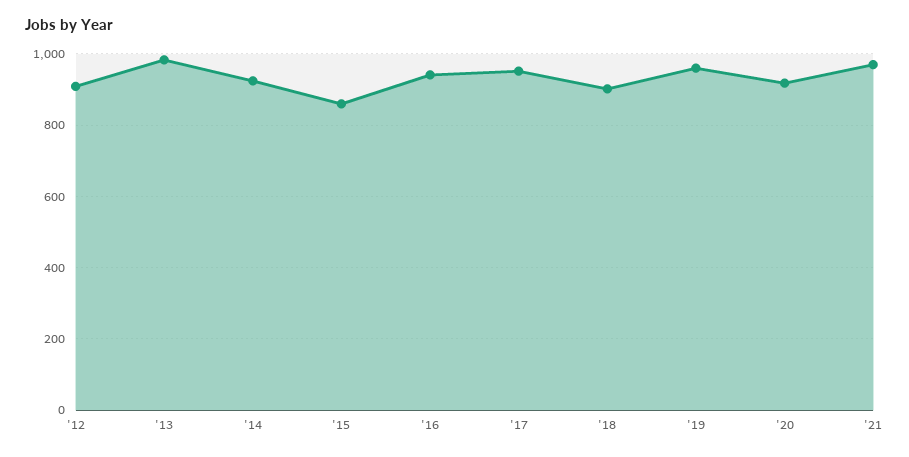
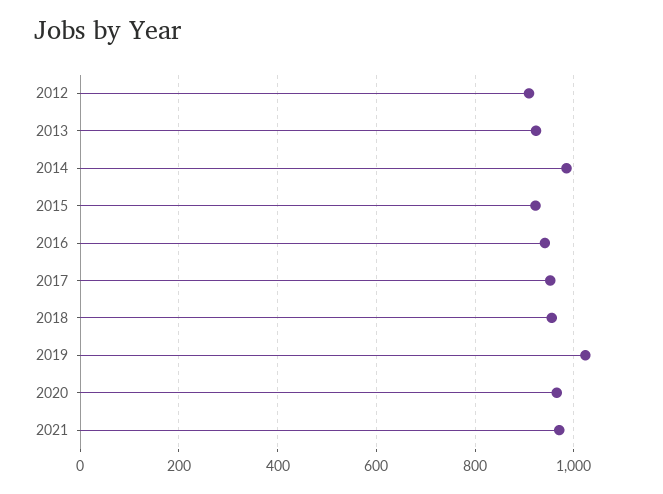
  {
    "'12": 900,
-   "'13": 980,
+   "'13": 920,
-   "'14": 920,
+   "'14": 980,
-   "'15": 860,
+   "'15": 920,
    "'16": 940,
    "'17": 960,
-   "'18": 900,
+   "'18": 960,
-   "'19": 960,
+   "'19": 1020,
-   "'20": 920,
+   "'20": 960,
    "'21": 980
  }

